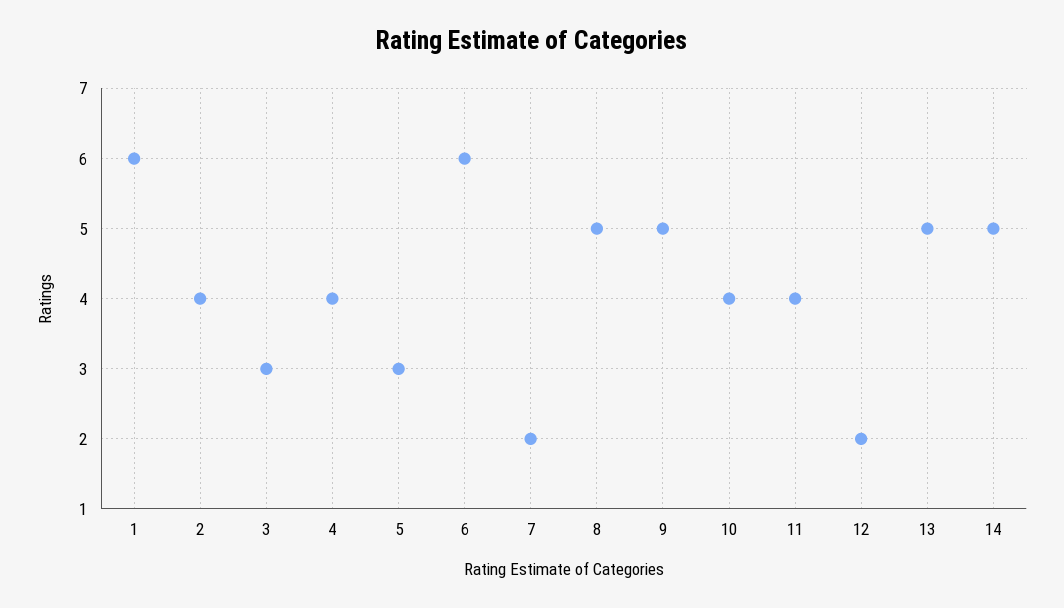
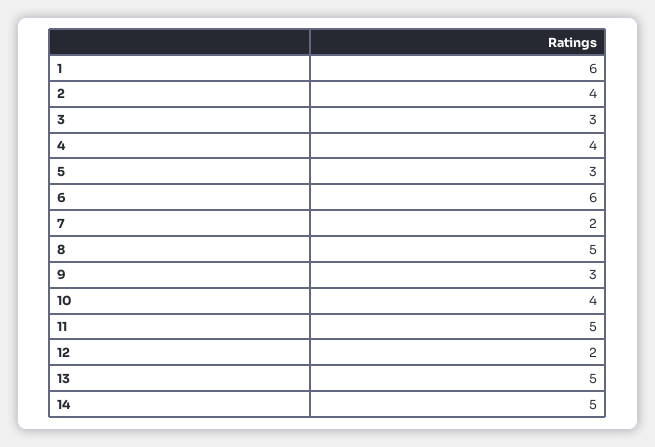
  {
    "1": 6,
    "2": 4,
    "3": 3,
    "4": 4,
    "5": 3,
    "6": 6,
    "7": 2,
    "8": 5,
-   "9": 5,
+   "9": 3,
    "10": 4,
-   "11": 4,
+   "11": 5,
    "12": 2,
    "13": 5,
    "14": 5
  }

